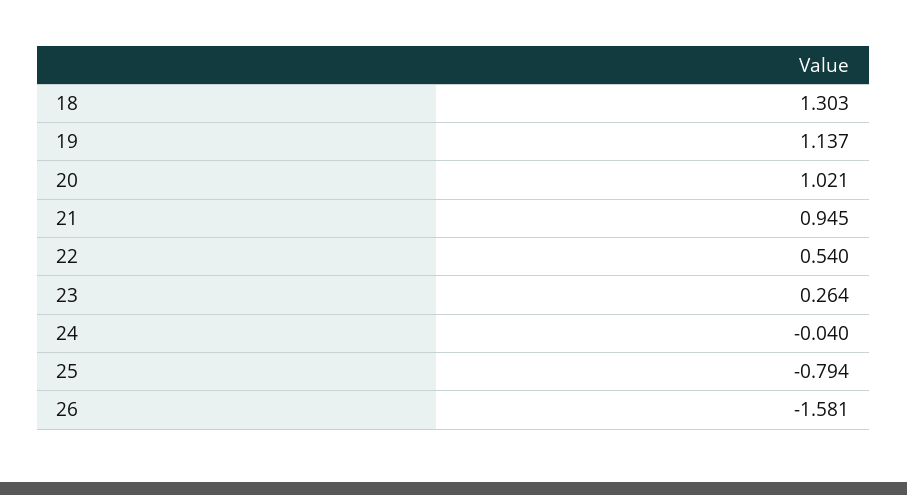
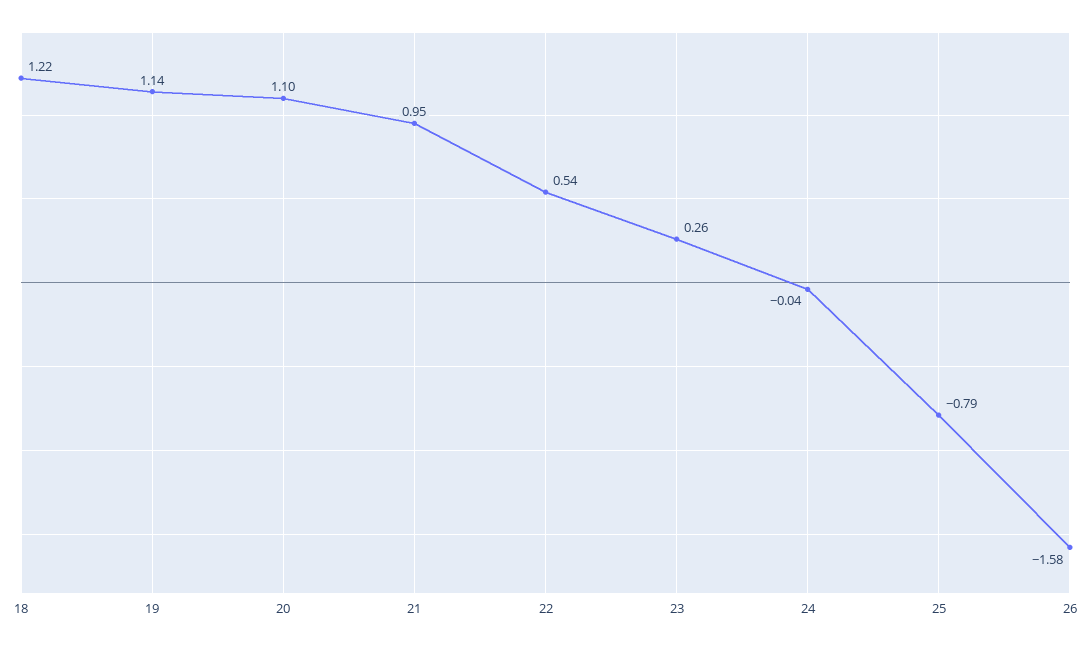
  {
-   "18": 1.303,
+   "18": 1.22,
    "19": 1.137,
-   "20": 1.021,
+   "20": 1.1,
    "21": 0.945,
    "22": 0.54,
    "23": 0.264,
    "24": -0.04,
    "25": -0.794,
    "26": -1.581
  }

